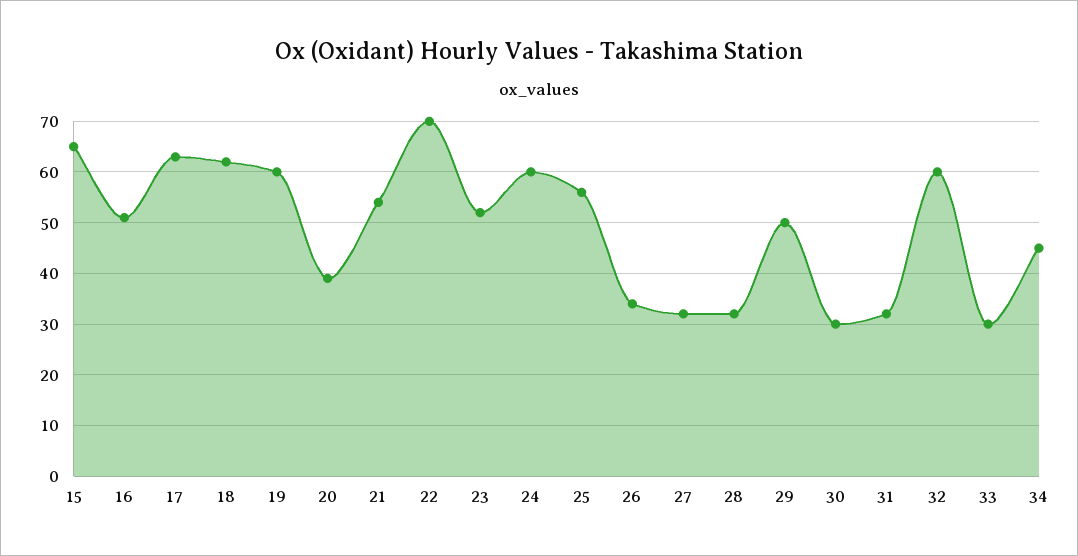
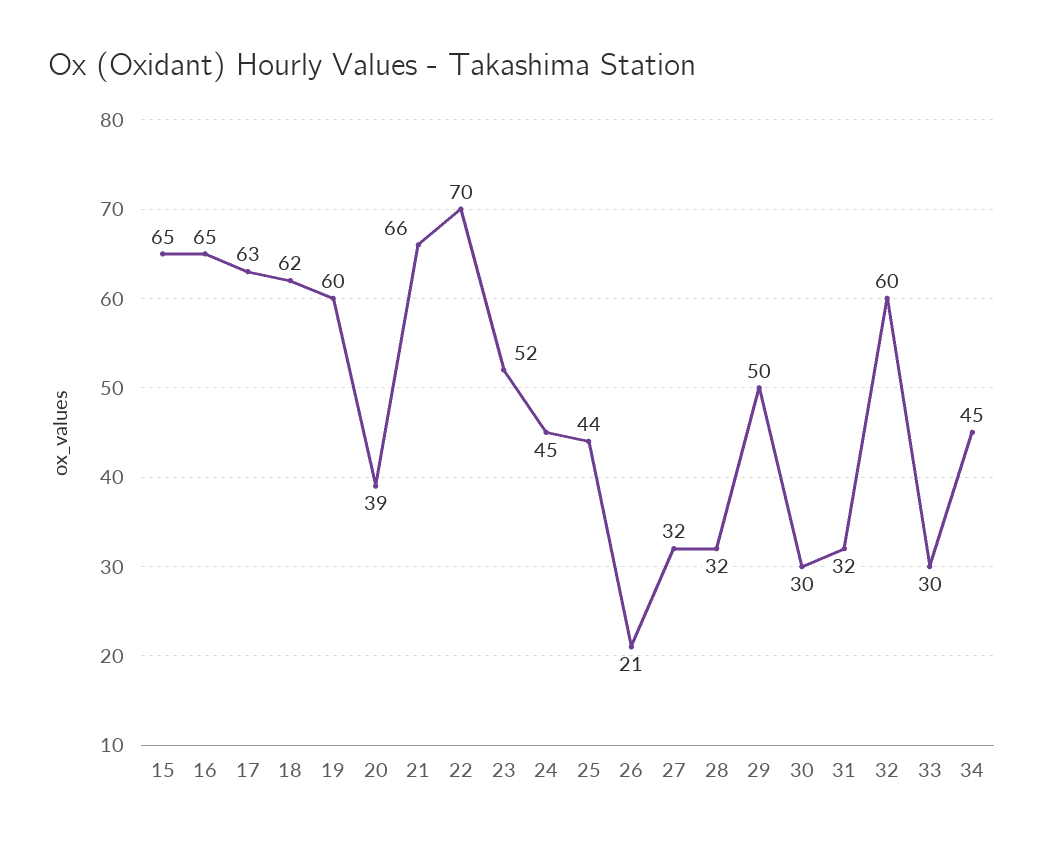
  {
    "15": 65,
-   "16": 50,
+   "16": 65,
    "17": 63,
    "18": 62,
    "19": 60,
    "20": 39,
-   "21": 55,
+   "21": 66,
    "22": 70,
    "23": 52,
-   "24": 60,
+   "24": 45,
-   "25": 55,
+   "25": 44,
-   "26": 35,
+   "26": 21,
    "27": 32,
    "28": 32,
    "29": 50,
    "30": 30,
    "31": 32,
    "32": 60,
    "33": 30,
    "34": 45
  }

